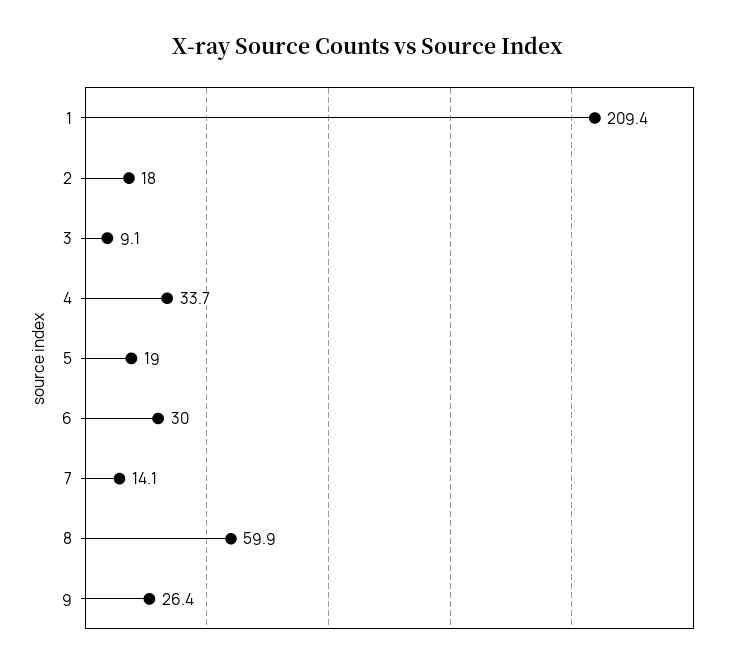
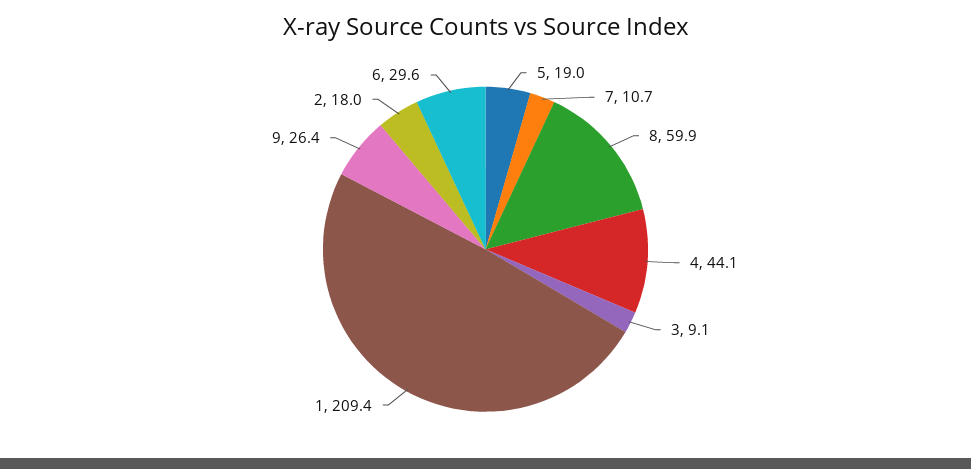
  {
    "1": 209.4,
    "2": 18,
    "3": 9.1,
-   "4": 33.7,
+   "4": 44.1,
    "5": 19,
-   "6": 30,
+   "6": 29.6,
-   "7": 14.1,
+   "7": 10.7,
    "8": 59.9,
    "9": 26.4
  }

